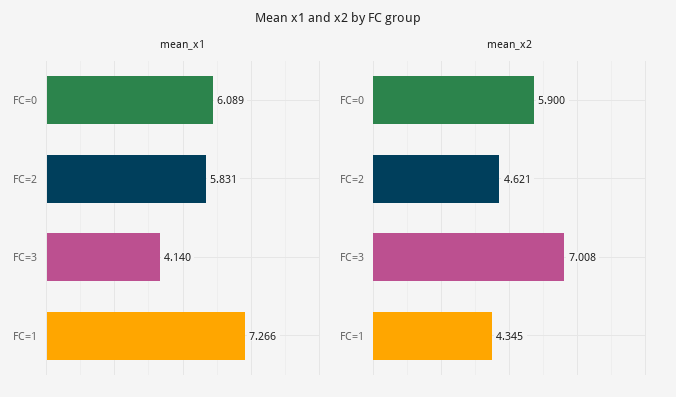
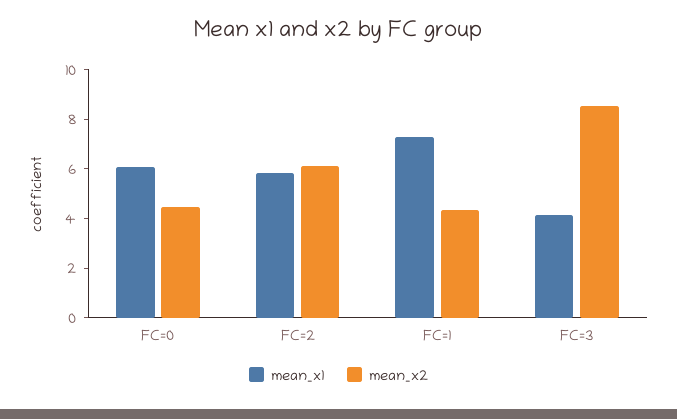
  {
    "mean_x1": {
      "FC=0": 6.089,
      "FC=2": 5.831,
      "FC=3": 4.14,
      "FC=1": 7.266
    },
    "mean_x2": {
-     "FC=0": 5.9,
+     "FC=0": 4.5,
-     "FC=2": 4.621,
+     "FC=2": 6,
-     "FC=3": 7.008,
+     "FC=3": 8.5,
      "FC=1": 4.345
    }
  }

